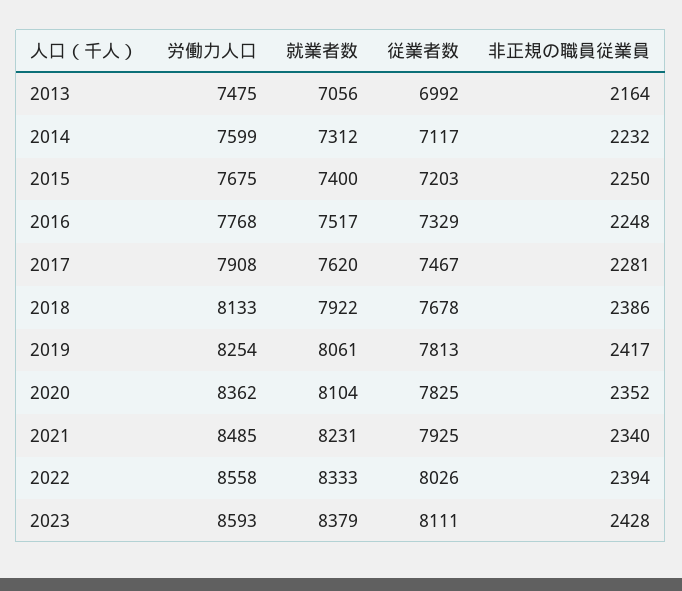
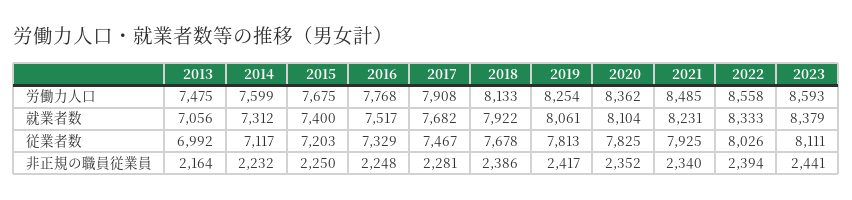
  {
    "労働力人口": {
      "2013": 7475,
      "2014": 7599,
      "2015": 7675,
      "2016": 7768,
      "2017": 7908,
      "2018": 8133,
      "2019": 8254,
      "2020": 8362,
      "2021": 8485,
      "2022": 8558,
      "2023": 8593
    },
    "就業者数": {
      "2013": 7056,
      "2014": 7312,
      "2015": 7400,
      "2016": 7517,
-     "2017": 7620,
+     "2017": 7682,
      "2018": 7922,
      "2019": 8061,
      "2020": 8104,
      "2021": 8231,
      "2022": 8333,
      "2023": 8379
    },
    "従業者数": {
      "2013": 6992,
      "2014": 7117,
      "2015": 7203,
      "2016": 7329,
      "2017": 7467,
      "2018": 7678,
      "2019": 7813,
      "2020": 7825,
      "2021": 7925,
      "2022": 8026,
      "2023": 8111
    },
    "非正規の職員従業員": {
      "2013": 2164,
      "2014": 2232,
      "2015": 2250,
      "2016": 2248,
      "2017": 2281,
      "2018": 2386,
      "2019": 2417,
      "2020": 2352,
      "2021": 2340,
      "2022": 2394,
-     "2023": 2428
+     "2023": 2441
    }
  }

